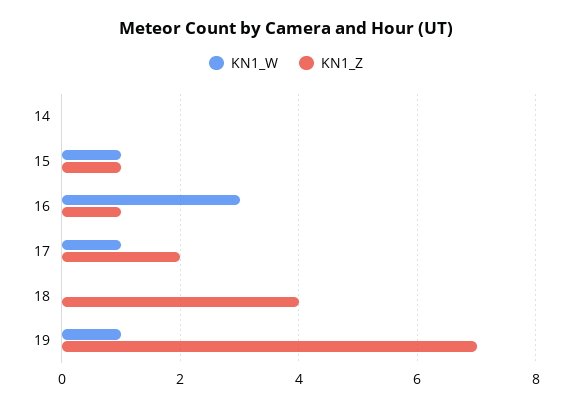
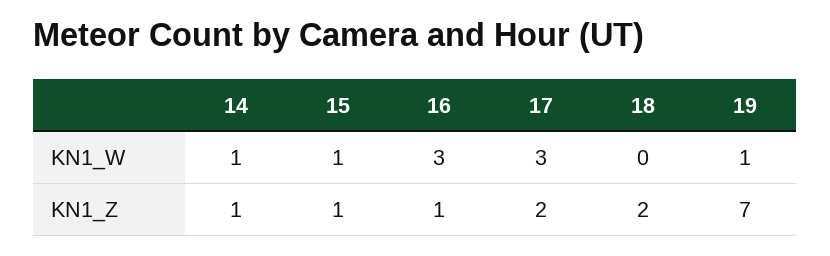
  {
    "KN1_W": {
-     "14": 0,
+     "14": 1,
      "15": 1,
      "16": 3,
-     "17": 1,
+     "17": 3,
      "18": 0,
      "19": 1
    },
    "KN1_Z": {
-     "14": 0,
+     "14": 1,
      "15": 1,
      "16": 1,
      "17": 2,
-     "18": 4,
+     "18": 2,
      "19": 7
    }
  }

